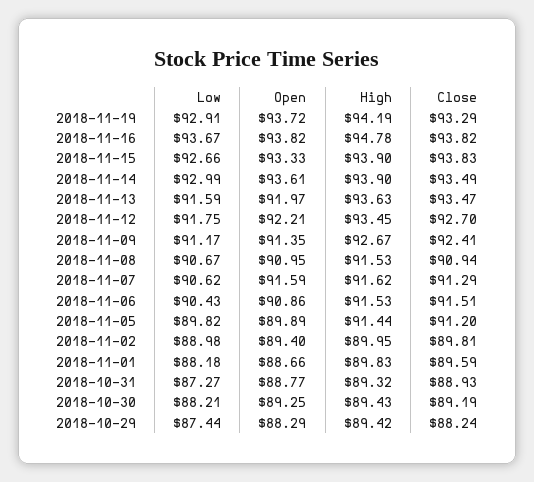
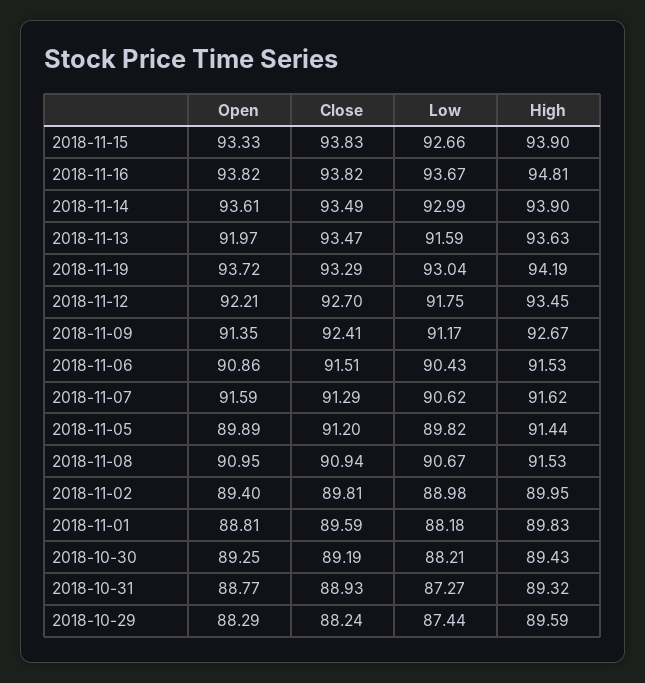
  {
    "Low": {
-     "2018-11-19": 92.91,
+     "2018-11-19": 93.04,
      "2018-11-16": 93.67,
      "2018-11-15": 92.66,
      "2018-11-14": 92.99,
      "2018-11-13": 91.59,
      "2018-11-12": 91.75,
      "2018-11-09": 91.17,
      "2018-11-08": 90.67,
      "2018-11-07": 90.62,
      "2018-11-06": 90.43,
      "2018-11-05": 89.82,
      "2018-11-02": 88.98,
      "2018-11-01": 88.18,
      "2018-10-31": 87.27,
      "2018-10-30": 88.21,
      "2018-10-29": 87.44
    },
    "Open": {
      "2018-11-19": 93.72,
      "2018-11-16": 93.82,
      "2018-11-15": 93.33,
      "2018-11-14": 93.61,
      "2018-11-13": 91.97,
      "2018-11-12": 92.21,
      "2018-11-09": 91.35,
      "2018-11-08": 90.95,
      "2018-11-07": 91.59,
      "2018-11-06": 90.86,
      "2018-11-05": 89.89,
      "2018-11-02": 89.4,
-     "2018-11-01": 88.66,
+     "2018-11-01": 88.81,
      "2018-10-31": 88.77,
      "2018-10-30": 89.25,
      "2018-10-29": 88.29
    },
    "High": {
      "2018-11-19": 94.19,
-     "2018-11-16": 94.78,
+     "2018-11-16": 94.81,
      "2018-11-15": 93.9,
      "2018-11-14": 93.9,
      "2018-11-13": 93.63,
      "2018-11-12": 93.45,
      "2018-11-09": 92.67,
      "2018-11-08": 91.53,
      "2018-11-07": 91.62,
      "2018-11-06": 91.53,
      "2018-11-05": 91.44,
      "2018-11-02": 89.95,
      "2018-11-01": 89.83,
      "2018-10-31": 89.32,
      "2018-10-30": 89.43,
-     "2018-10-29": 89.42
+     "2018-10-29": 89.59
    },
    "Close": {
      "2018-11-19": 93.29,
      "2018-11-16": 93.82,
      "2018-11-15": 93.83,
      "2018-11-14": 93.49,
      "2018-11-13": 93.47,
      "2018-11-12": 92.7,
      "2018-11-09": 92.41,
      "2018-11-08": 90.94,
      "2018-11-07": 91.29,
      "2018-11-06": 91.51,
      "2018-11-05": 91.2,
      "2018-11-02": 89.81,
      "2018-11-01": 89.59,
      "2018-10-31": 88.93,
      "2018-10-30": 89.19,
      "2018-10-29": 88.24
    }
  }

